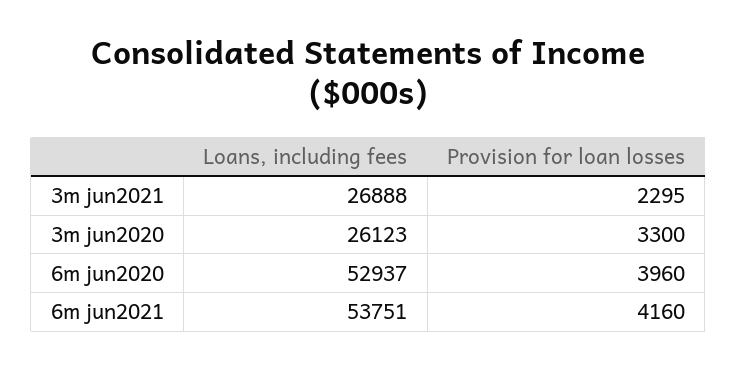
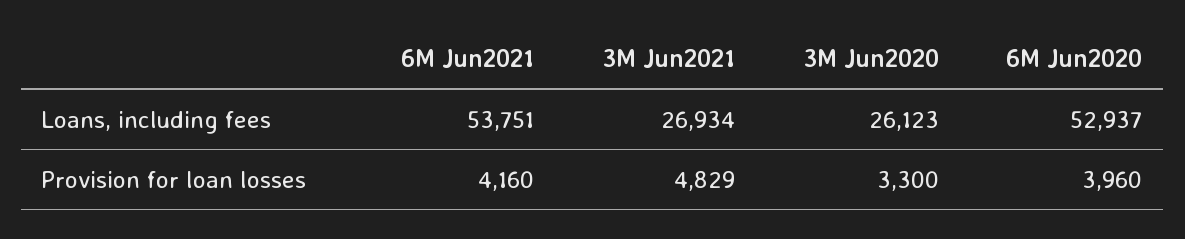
  {
    "Loans, including fees": {
-     "3m jun2021": 26888,
+     "3m jun2021": 26934,
      "3m jun2020": 26123,
      "6m jun2020": 52937,
      "6m jun2021": 53751
    },
    "Provision for loan losses": {
-     "3m jun2021": 2295,
+     "3m jun2021": 4829,
      "3m jun2020": 3300,
      "6m jun2020": 3960,
      "6m jun2021": 4160
    }
  }

